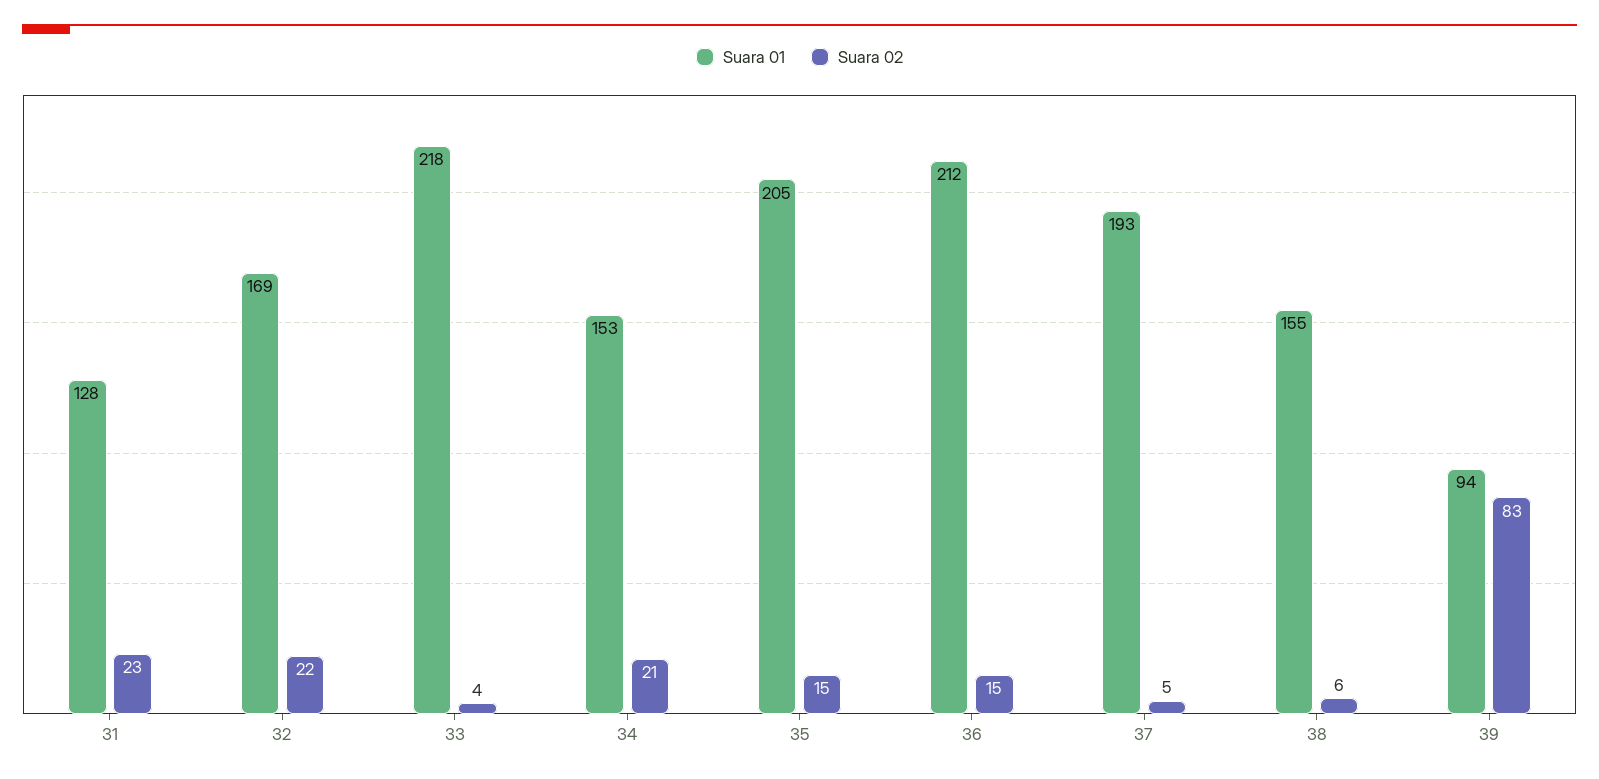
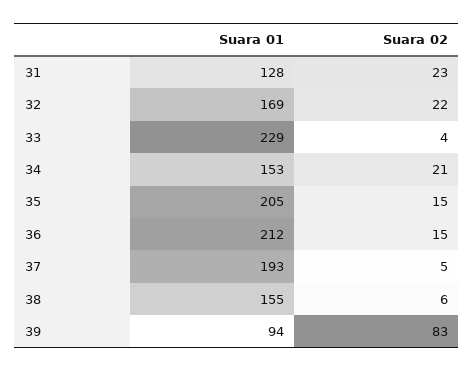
  {
    "Suara 01": {
      "31": 128,
      "32": 169,
-     "33": 218,
+     "33": 229,
      "34": 153,
      "35": 205,
      "36": 212,
      "37": 193,
      "38": 155,
      "39": 94
    },
    "Suara 02": {
      "31": 23,
      "32": 22,
      "33": 4,
      "34": 21,
      "35": 15,
      "36": 15,
      "37": 5,
      "38": 6,
      "39": 83
    }
  }

